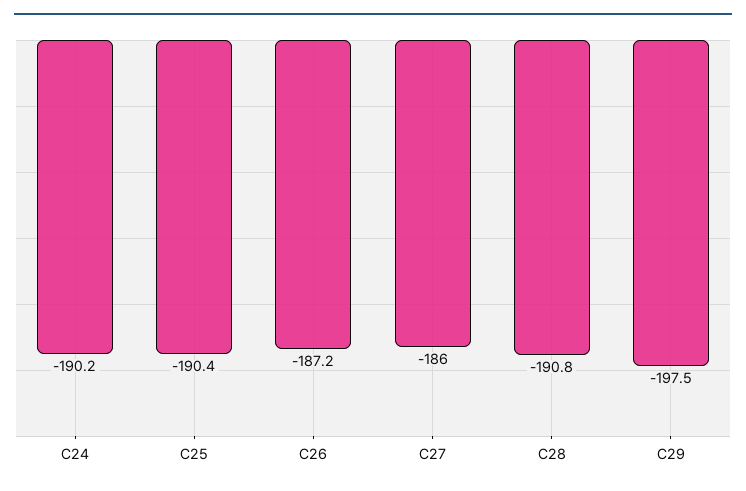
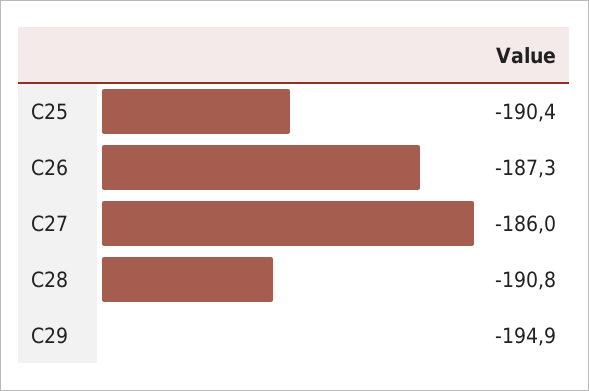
  {
-   "C24": -190.2,
    "C25": -190.4,
-   "C26": -187.2,
+   "C26": -187.3,
    "C27": -186,
    "C28": -190.8,
-   "C29": -197.5
+   "C29": -194.9
  }

